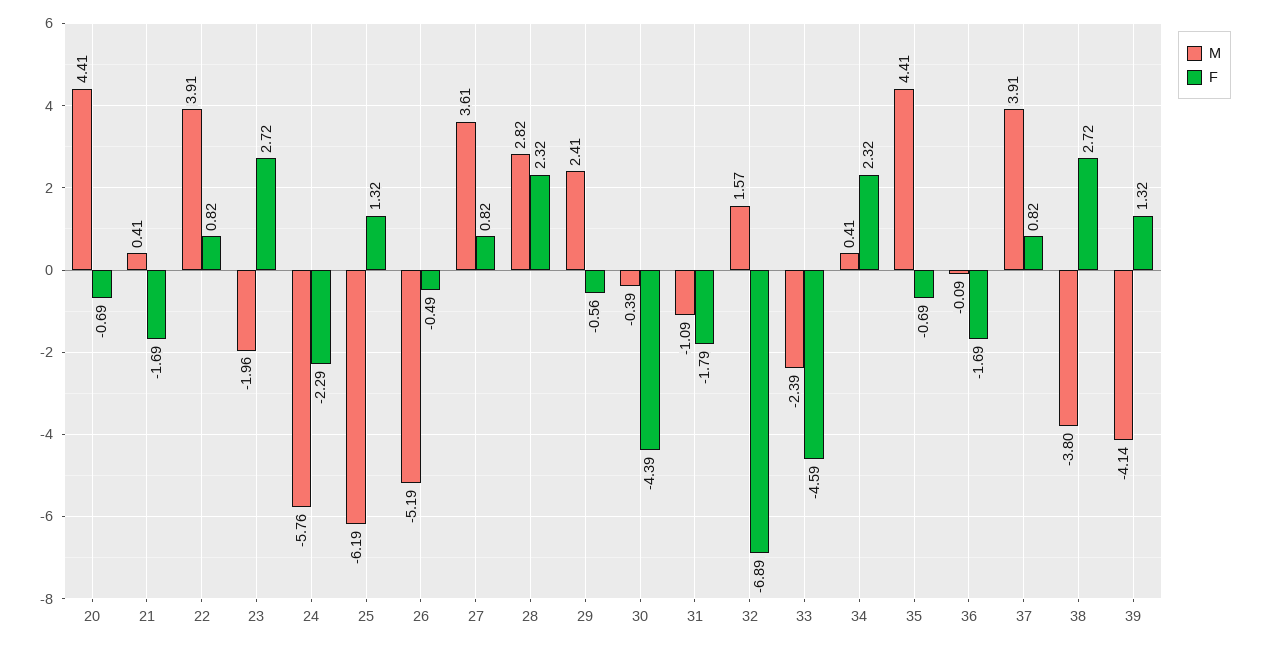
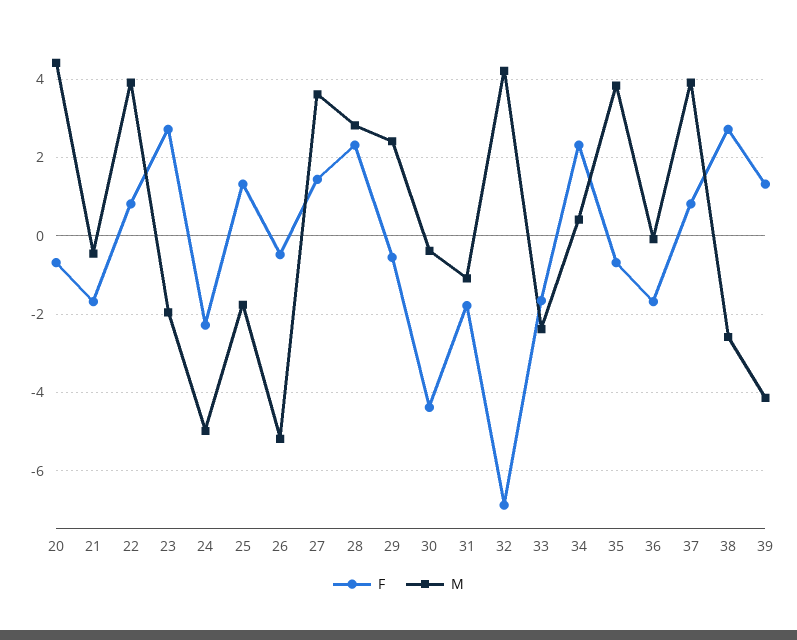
  {
    "M": {
      "20": 4.41,
-     "21": 0.41,
+     "21": -0.4,
      "22": 3.91,
      "23": -1.96,
-     "24": -5.76,
+     "24": -5,
-     "25": -6.19,
+     "25": -1.8,
      "26": -5.19,
      "27": 3.61,
      "28": 2.82,
      "29": 2.41,
      "30": -0.39,
      "31": -1.09,
-     "32": 1.57,
+     "32": 4.2,
      "33": -2.39,
      "34": 0.41,
-     "35": 4.41,
+     "35": 3.8,
      "36": -0.09,
      "37": 3.91,
-     "38": -3.8,
+     "38": -2.6,
      "39": -4.14
    },
    "F": {
      "20": -0.69,
      "21": -1.69,
      "22": 0.82,
      "23": 2.72,
      "24": -2.29,
      "25": 1.32,
      "26": -0.49,
-     "27": 0.82,
+     "27": 1.4,
      "28": 2.32,
      "29": -0.56,
      "30": -4.39,
      "31": -1.79,
      "32": -6.89,
-     "33": -4.59,
+     "33": -1.6,
      "34": 2.32,
      "35": -0.69,
      "36": -1.69,
      "37": 0.82,
      "38": 2.72,
      "39": 1.32
    }
  }

